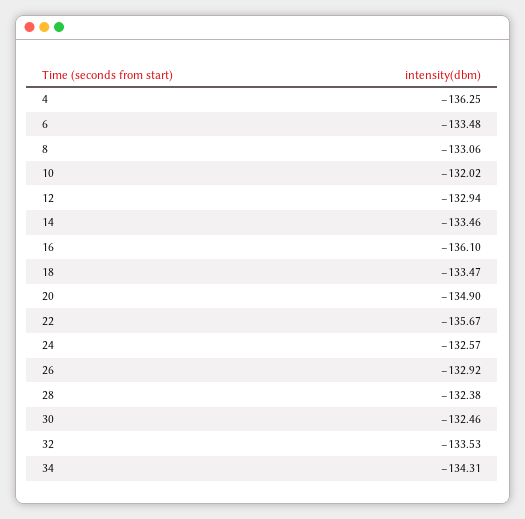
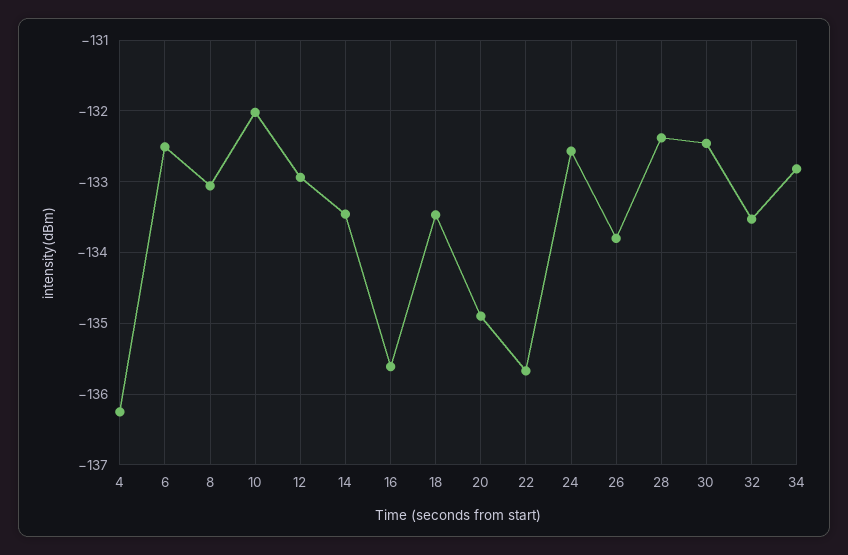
  {
    "4": -136.25,
-   "6": -133.48,
+   "6": -132.5,
    "8": -133.06,
    "10": -132.02,
    "12": -132.94,
    "14": -133.46,
-   "16": -136.1,
+   "16": -135.6,
    "18": -133.47,
    "20": -134.9,
    "22": -135.67,
    "24": -132.57,
-   "26": -132.92,
+   "26": -133.8,
    "28": -132.38,
    "30": -132.46,
    "32": -133.53,
-   "34": -134.31
+   "34": -132.8
  }

